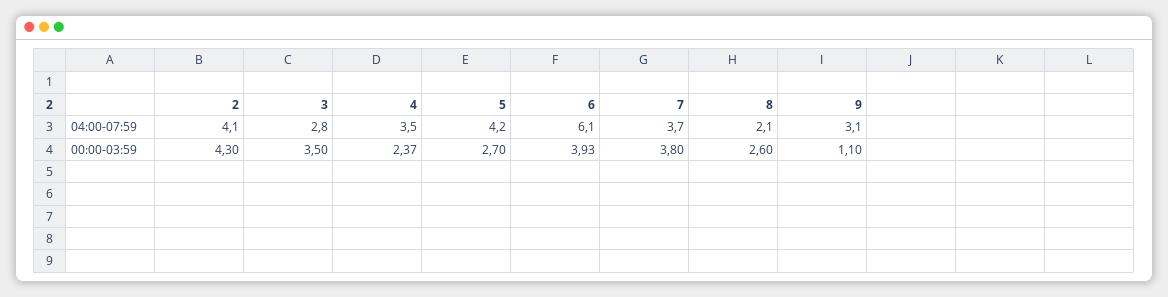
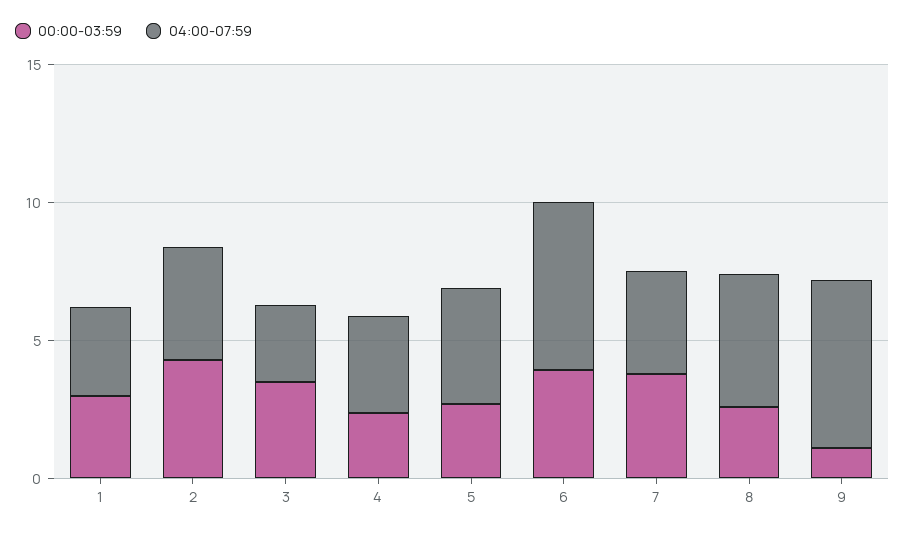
  {
    "04:00-07:59": {
      "2": 4.1,
      "3": 2.8,
      "4": 3.5,
      "5": 4.2,
      "6": 6.1,
      "7": 3.7,
-     "8": 2.1,
+     "8": 5,
-     "9": 3.1
+     "9": 6,
+     "1": 3
    },
    "00:00-03:59": {
      "2": 4.3,
      "3": 3.5,
      "4": 2.37,
      "5": 2.7,
      "6": 3.93,
      "7": 3.8,
      "8": 2.6,
-     "9": 1.1
+     "9": 1.1,
+     "1": 3
    }
  }

